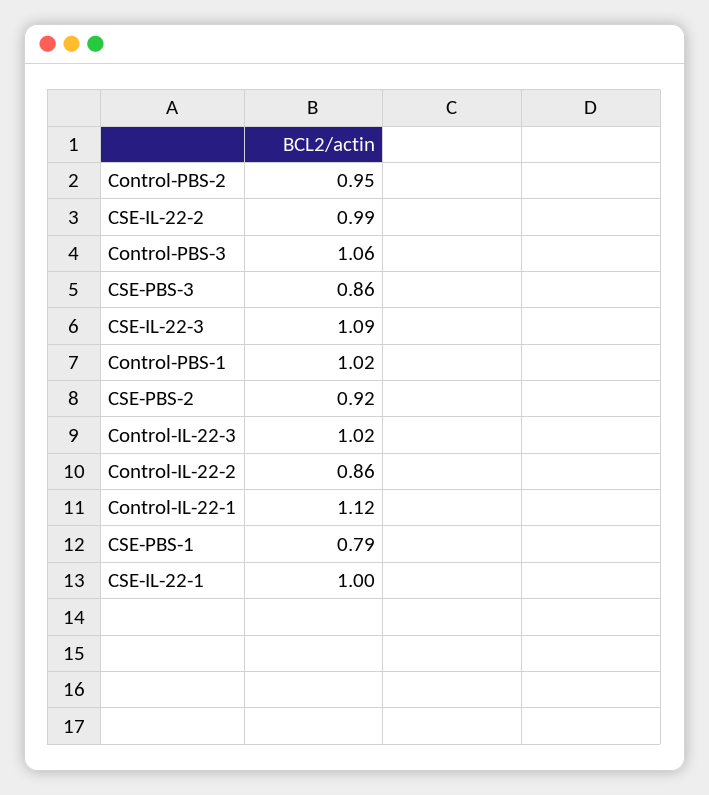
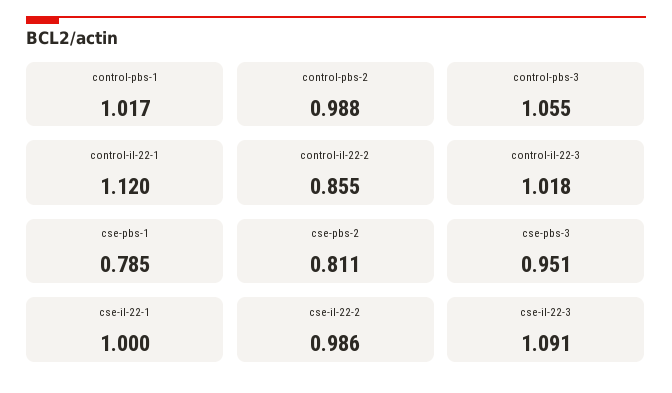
  {
-   "Control-PBS-2": 0.95,
+   "Control-PBS-2": 0.988,
    "CSE-IL-22-2": 0.986,
    "Control-PBS-3": 1.055,
-   "CSE-PBS-3": 0.86,
+   "CSE-PBS-3": 0.951,
    "CSE-IL-22-3": 1.091,
    "Control-PBS-1": 1.017,
-   "CSE-PBS-2": 0.92,
+   "CSE-PBS-2": 0.811,
    "Control-IL-22-3": 1.018,
    "Control-IL-22-2": 0.855,
    "Control-IL-22-1": 1.12,
    "CSE-PBS-1": 0.785,
    "CSE-IL-22-1": 1
  }

